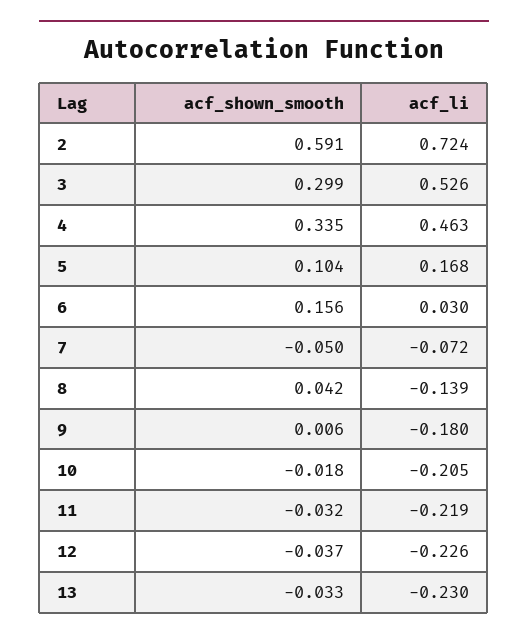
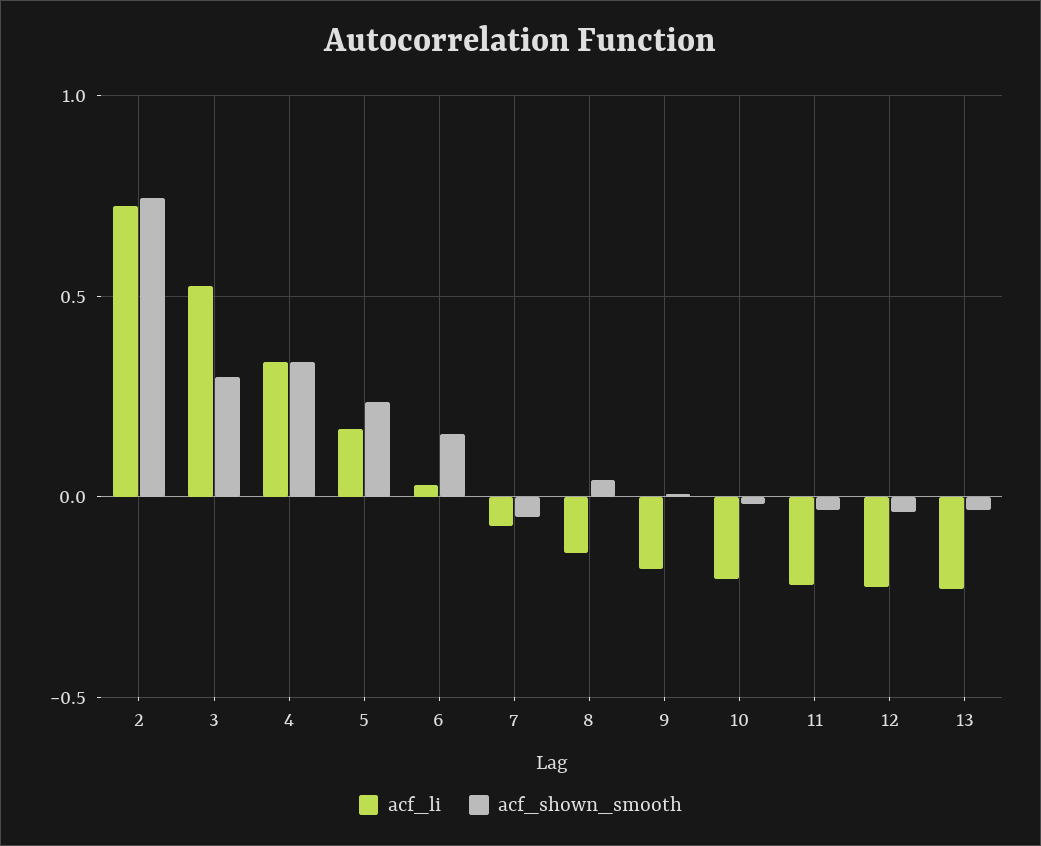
  {
    "acf_shown_smooth": {
-     "2": 0.591,
+     "2": 0.75,
      "3": 0.299,
      "4": 0.335,
-     "5": 0.104,
+     "5": 0.25,
      "6": 0.156,
      "7": -0.05,
      "8": 0.042,
      "9": 0.006,
      "10": -0.018,
      "11": -0.032,
      "12": -0.037,
      "13": -0.033
    },
    "acf_li": {
      "2": 0.724,
      "3": 0.526,
-     "4": 0.463,
+     "4": 0.35,
      "5": 0.168,
      "6": 0.03,
      "7": -0.072,
      "8": -0.139,
      "9": -0.18,
      "10": -0.205,
      "11": -0.219,
      "12": -0.226,
      "13": -0.23
    }
  }

